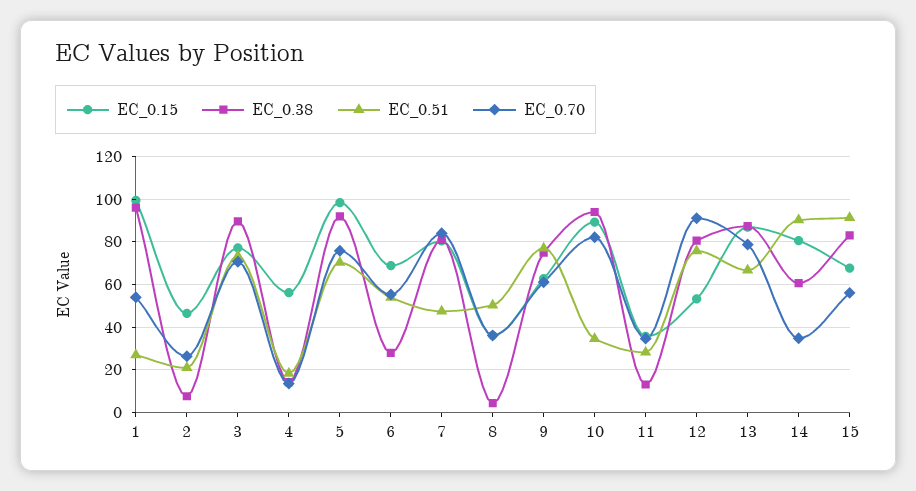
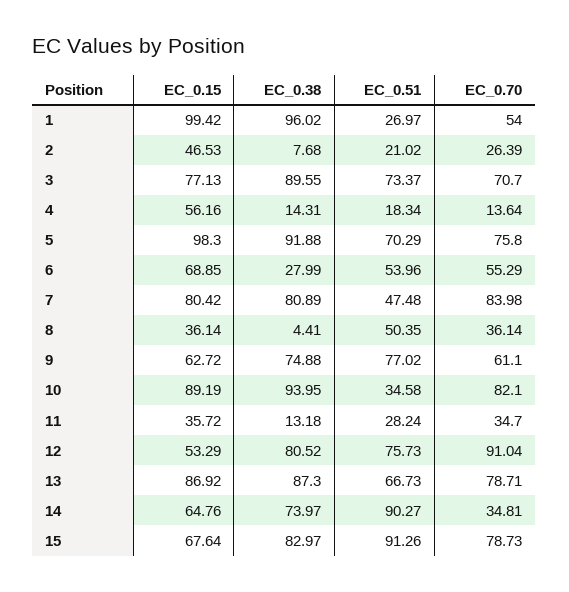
  {
    "EC_0.15": {
      "1": 99.42,
      "2": 46.53,
      "3": 77.13,
      "4": 56.16,
      "5": 98.3,
      "6": 68.85,
      "7": 80.42,
      "8": 36.14,
      "9": 62.72,
      "10": 89.19,
      "11": 35.72,
      "12": 53.29,
      "13": 86.92,
-     "14": 80,
+     "14": 64.76,
      "15": 67.64
    },
    "EC_0.38": {
      "1": 96.02,
      "2": 7.68,
      "3": 89.55,
      "4": 14.31,
      "5": 91.88,
      "6": 27.99,
      "7": 80.89,
      "8": 4.41,
      "9": 74.88,
      "10": 93.95,
      "11": 13.18,
      "12": 80.52,
      "13": 87.3,
-     "14": 60,
+     "14": 73.97,
      "15": 82.97
    },
    "EC_0.51": {
      "1": 26.97,
      "2": 21.02,
      "3": 73.37,
      "4": 18.34,
      "5": 70.29,
      "6": 53.96,
      "7": 47.48,
      "8": 50.35,
      "9": 77.02,
      "10": 34.58,
      "11": 28.24,
      "12": 75.73,
      "13": 66.73,
      "14": 90.27,
      "15": 91.26
    },
    "EC_0.70": {
      "1": 54,
      "2": 26.39,
      "3": 70.7,
      "4": 13.64,
      "5": 75.8,
      "6": 55.29,
      "7": 83.98,
      "8": 36.14,
      "9": 61.1,
      "10": 82.1,
      "11": 34.7,
      "12": 91.04,
      "13": 78.71,
      "14": 34.81,
-     "15": 55
+     "15": 78.73
    }
  }

